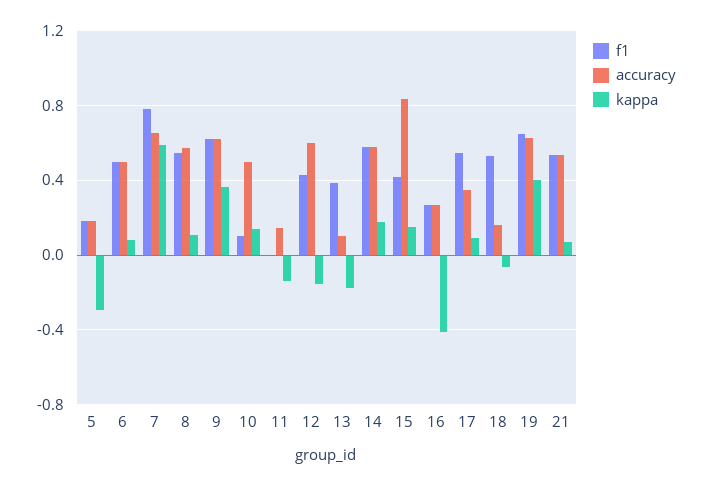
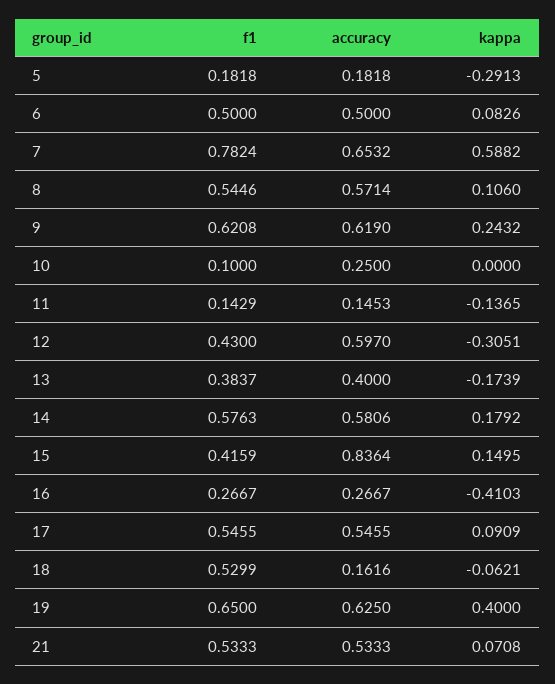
  {
    "f1": {
      "5": 0.1818,
      "6": 0.5,
      "7": 0.7824,
      "8": 0.5446,
      "9": 0.6208,
      "10": 0.1,
-     "11": 0,
+     "11": 0.1429,
      "12": 0.43,
      "13": 0.3837,
      "14": 0.5763,
      "15": 0.4159,
      "16": 0.2667,
      "17": 0.5455,
      "18": 0.5299,
      "19": 0.65,
      "21": 0.5333
    },
    "accuracy": {
      "5": 0.1818,
      "6": 0.5,
      "7": 0.6532,
      "8": 0.5714,
      "9": 0.619,
-     "10": 0.5,
+     "10": 0.25,
      "11": 0.1453,
      "12": 0.597,
-     "13": 0.1,
+     "13": 0.4,
      "14": 0.5806,
      "15": 0.8364,
      "16": 0.2667,
-     "17": 0.35,
+     "17": 0.5455,
      "18": 0.1616,
      "19": 0.625,
      "21": 0.5333
    },
    "kappa": {
      "5": -0.2913,
      "6": 0.0826,
      "7": 0.5882,
      "8": 0.106,
-     "9": 0.35,
+     "9": 0.2432,
-     "10": 0.15,
+     "10": 0,
      "11": -0.1365,
-     "12": -0.15,
+     "12": -0.3051,
      "13": -0.1739,
      "14": 0.1792,
      "15": 0.1495,
      "16": -0.4103,
      "17": 0.0909,
      "18": -0.0621,
      "19": 0.4,
      "21": 0.0708
    }
  }

